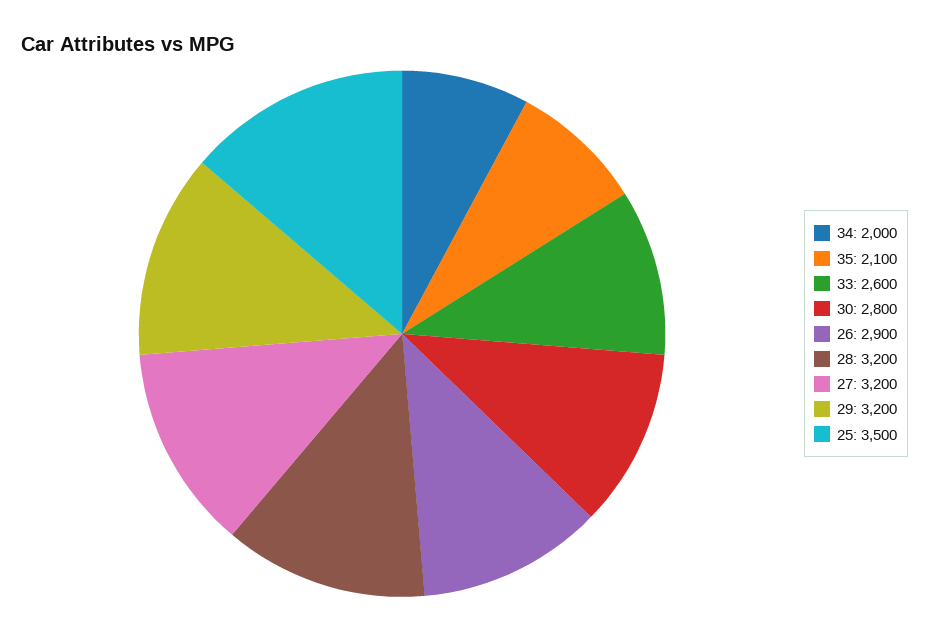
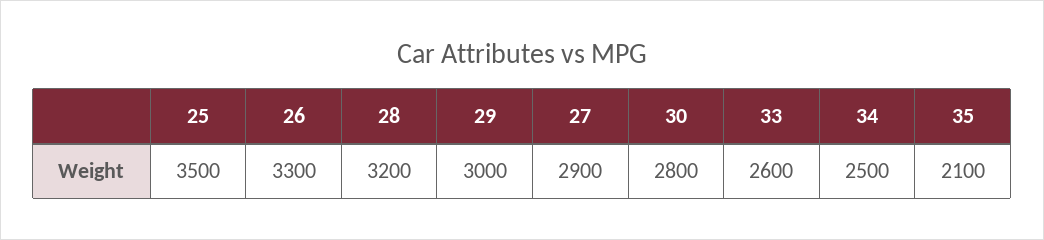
  {
-   "34": 2000,
+   "34": 2500,
    "35": 2100,
    "33": 2600,
    "30": 2800,
-   "26": 2900,
+   "26": 3300,
    "28": 3200,
-   "27": 3200,
+   "27": 2900,
-   "29": 3200,
+   "29": 3000,
    "25": 3500
  }

